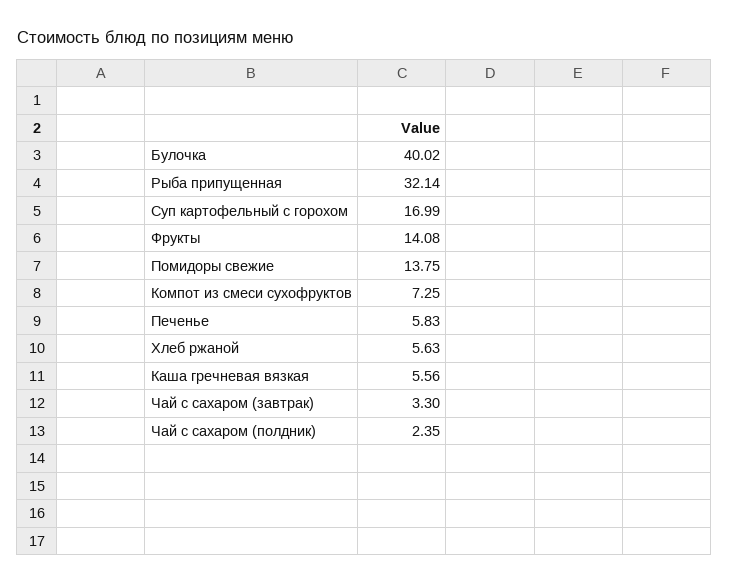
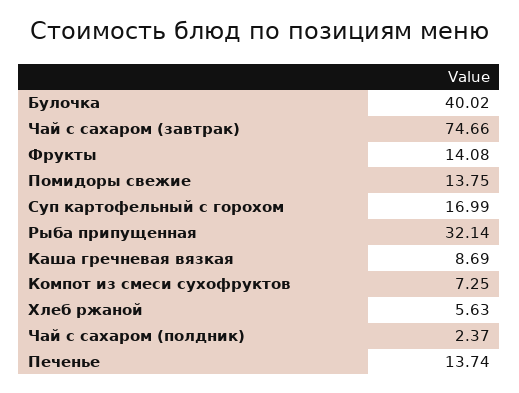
  {
    "Булочка": 40.02,
    "Рыба припущенная": 32.14,
    "Суп картофельный с горохом": 16.99,
    "Фрукты": 14.08,
    "Помидоры свежие": 13.75,
    "Компот из смеси сухофруктов": 7.25,
-   "Печенье": 5.83,
+   "Печенье": 13.74,
    "Хлеб ржаной": 5.63,
-   "Каша гречневая вязкая": 5.56,
+   "Каша гречневая вязкая": 8.69,
-   "Чай с сахаром (завтрак)": 3.3,
+   "Чай с сахаром (завтрак)": 74.66,
-   "Чай с сахаром (полдник)": 2.35
+   "Чай с сахаром (полдник)": 2.37
  }

